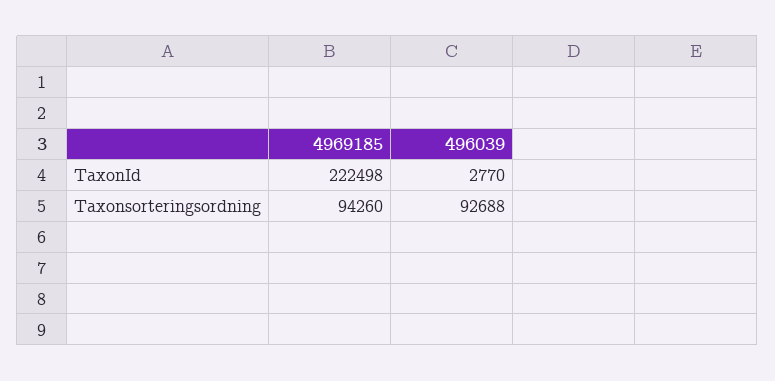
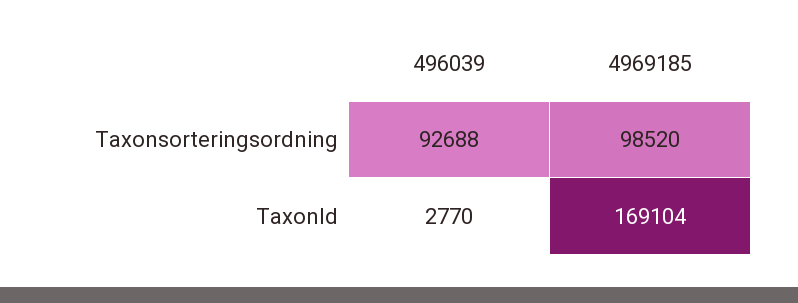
  {
    "4969185": {
-     "TaxonId": 222498,
+     "TaxonId": 169104,
-     "Taxonsorteringsordning": 94260
+     "Taxonsorteringsordning": 98520
    },
    "496039": {
      "TaxonId": 2770,
      "Taxonsorteringsordning": 92688
    }
  }

